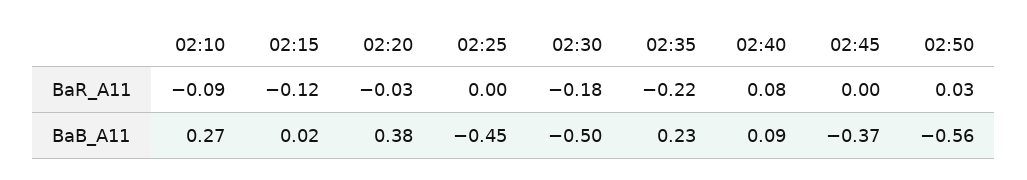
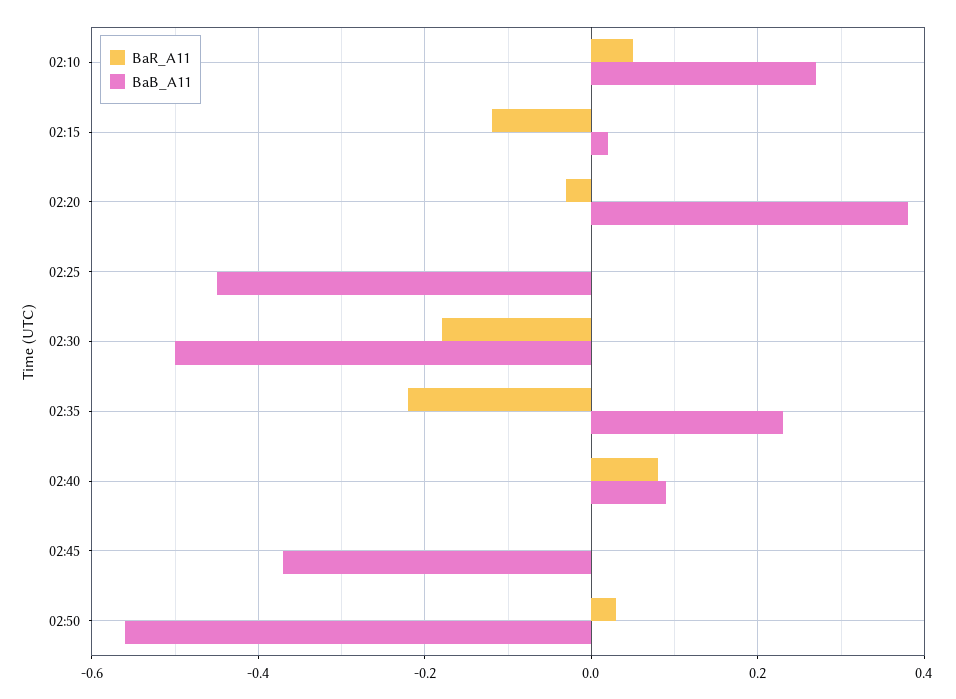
  {
    "BaR_A11": {
-     "02:10": -0.09,
+     "02:10": 0.05,
      "02:15": -0.12,
      "02:20": -0.03,
      "02:25": 0,
      "02:30": -0.18,
      "02:35": -0.22,
      "02:40": 0.08,
      "02:45": 0,
      "02:50": 0.03
    },
    "BaB_A11": {
      "02:10": 0.27,
      "02:15": 0.02,
      "02:20": 0.38,
      "02:25": -0.45,
      "02:30": -0.5,
      "02:35": 0.23,
      "02:40": 0.09,
      "02:45": -0.37,
      "02:50": -0.56
    }
  }

